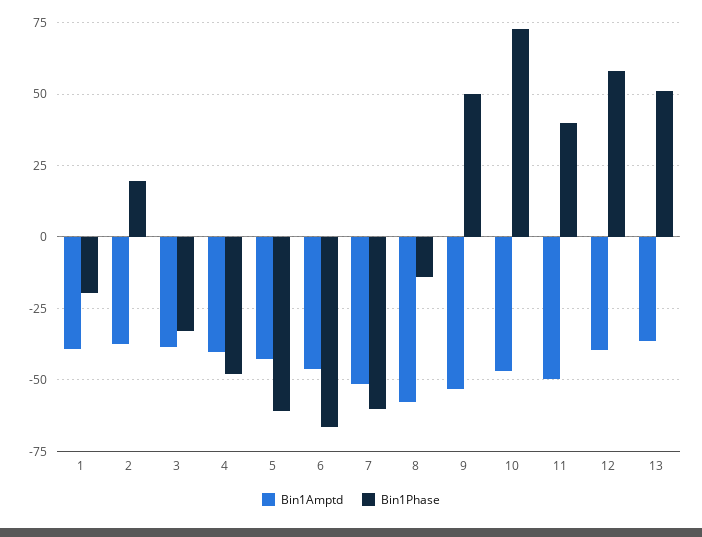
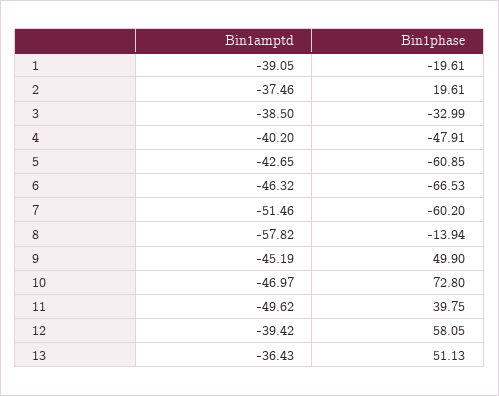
  {
    "Bin1Amptd": {
      "1": -39.05,
      "2": -37.46,
      "3": -38.5,
      "4": -40.2,
      "5": -42.65,
      "6": -46.32,
      "7": -51.46,
      "8": -57.82,
-     "9": -52.5,
+     "9": -45.19,
      "10": -46.97,
      "11": -49.62,
      "12": -39.42,
      "13": -36.43
    },
    "Bin1Phase": {
      "1": -19.61,
      "2": 19.61,
      "3": -32.99,
      "4": -47.91,
      "5": -60.85,
      "6": -66.53,
      "7": -60.2,
      "8": -13.94,
      "9": 49.9,
      "10": 72.8,
      "11": 39.75,
      "12": 58.05,
      "13": 51.13
    }
  }

